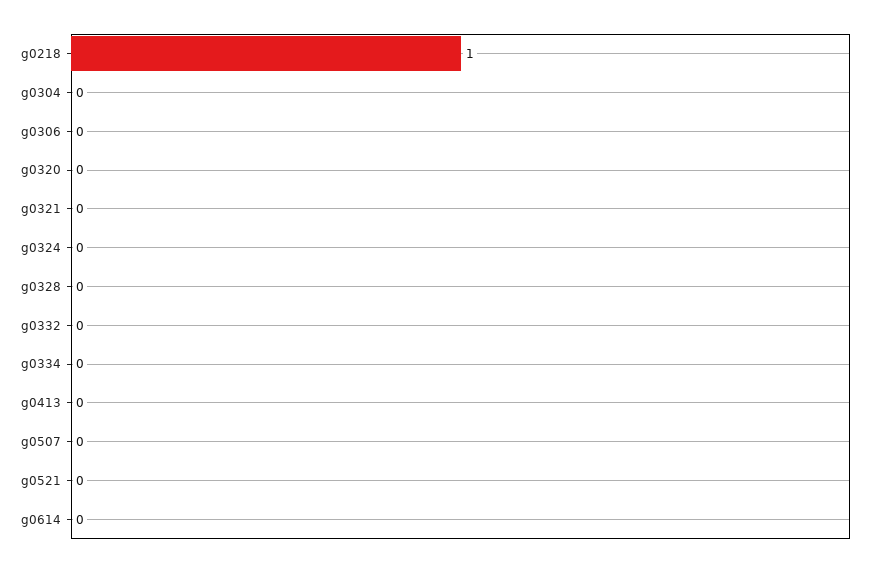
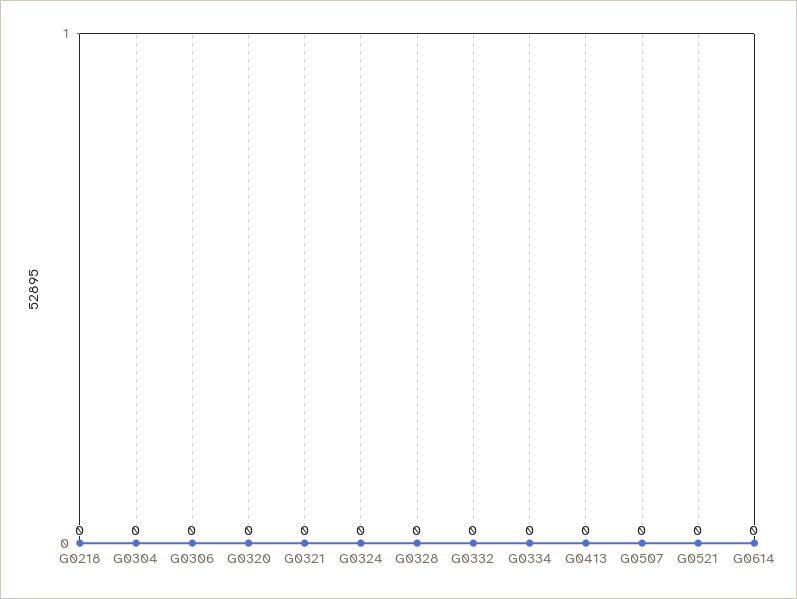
  {
-   "g0218": 1,
+   "g0218": 0,
    "g0304": 0,
    "g0306": 0,
    "g0320": 0,
    "g0321": 0,
    "g0324": 0,
    "g0328": 0,
    "g0332": 0,
    "g0334": 0,
    "g0413": 0,
    "g0507": 0,
    "g0521": 0,
    "g0614": 0
  }

